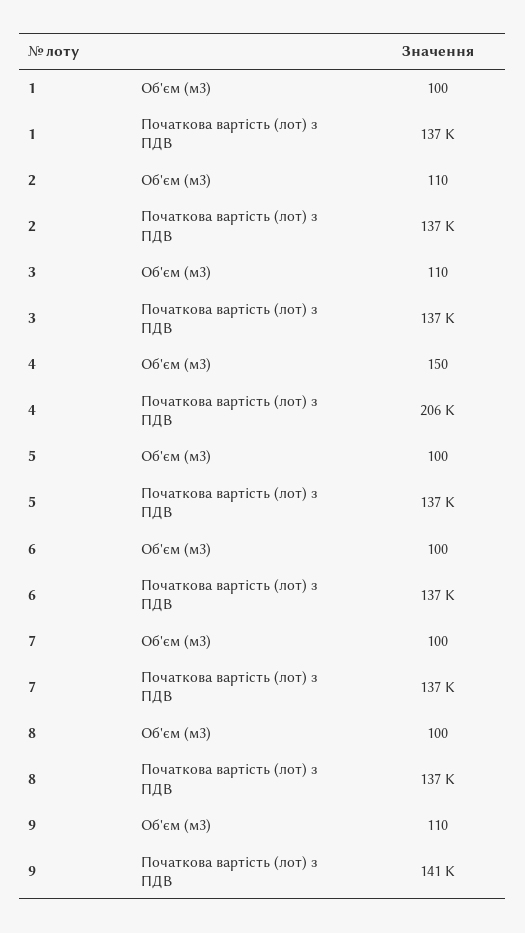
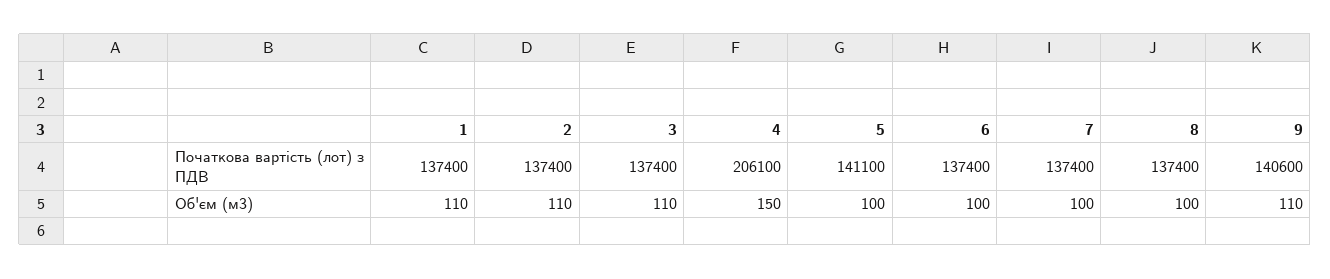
  {
    "1": {
-     "Об'єм (м3)": 100,
+     "Об'єм (м3)": 110,
      "Початкова вартість (лот) з ПДВ": 137400
    },
    "2": {
      "Об'єм (м3)": 110,
      "Початкова вартість (лот) з ПДВ": 137400
    },
    "3": {
      "Об'єм (м3)": 110,
      "Початкова вартість (лот) з ПДВ": 137400
    },
    "4": {
      "Об'єм (м3)": 150,
      "Початкова вартість (лот) з ПДВ": 206100
    },
    "5": {
      "Об'єм (м3)": 100,
-     "Початкова вартість (лот) з ПДВ": 137000
+     "Початкова вартість (лот) з ПДВ": 141100
    },
    "6": {
      "Об'єм (м3)": 100,
      "Початкова вартість (лот) з ПДВ": 137400
    },
    "7": {
      "Об'єм (м3)": 100,
      "Початкова вартість (лот) з ПДВ": 137400
    },
    "8": {
      "Об'єм (м3)": 100,
      "Початкова вартість (лот) з ПДВ": 137400
    },
    "9": {
      "Об'єм (м3)": 110,
      "Початкова вартість (лот) з ПДВ": 140600
    }
  }

